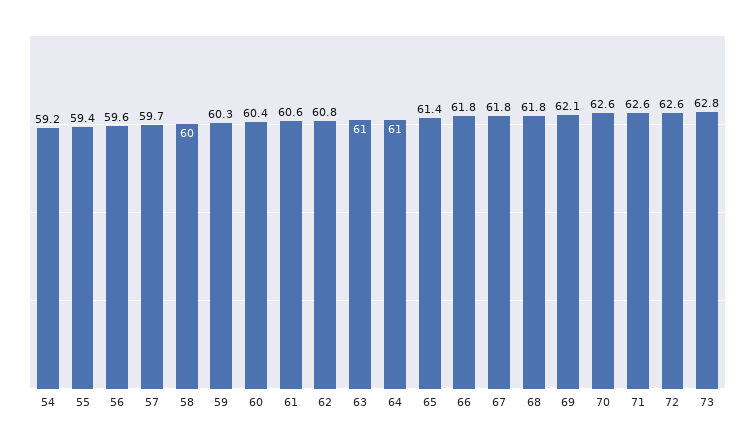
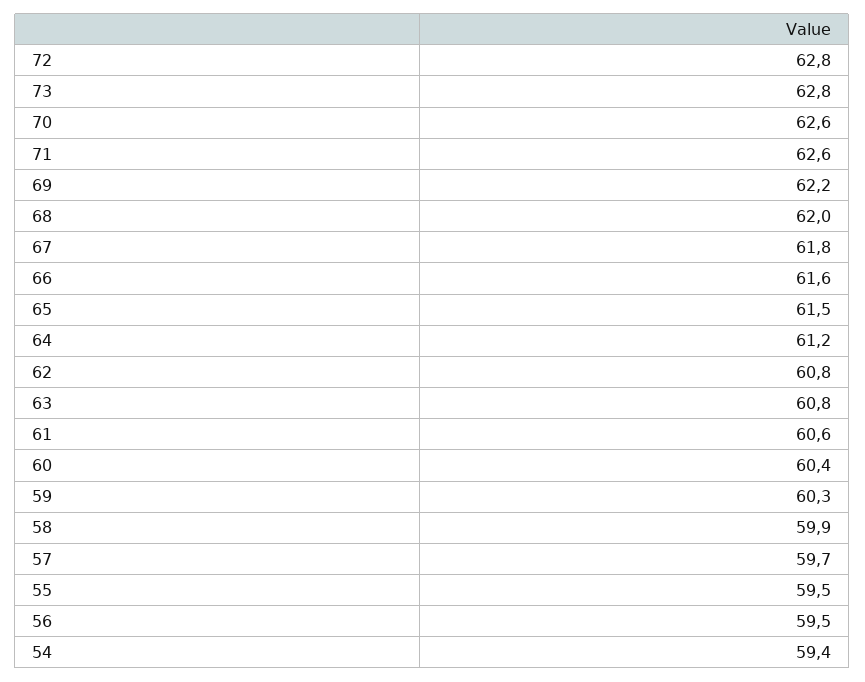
  {
-   "54": 59.2,
+   "54": 59.4,
-   "55": 59.4,
+   "55": 59.5,
-   "56": 59.6,
+   "56": 59.5,
    "57": 59.7,
-   "58": 60,
+   "58": 59.9,
    "59": 60.3,
    "60": 60.4,
    "61": 60.6,
    "62": 60.8,
-   "63": 61,
+   "63": 60.8,
-   "64": 61,
+   "64": 61.2,
-   "65": 61.4,
+   "65": 61.5,
-   "66": 61.8,
+   "66": 61.6,
    "67": 61.8,
-   "68": 61.8,
+   "68": 62,
-   "69": 62.1,
+   "69": 62.2,
    "70": 62.6,
    "71": 62.6,
-   "72": 62.6,
+   "72": 62.8,
    "73": 62.8
  }

